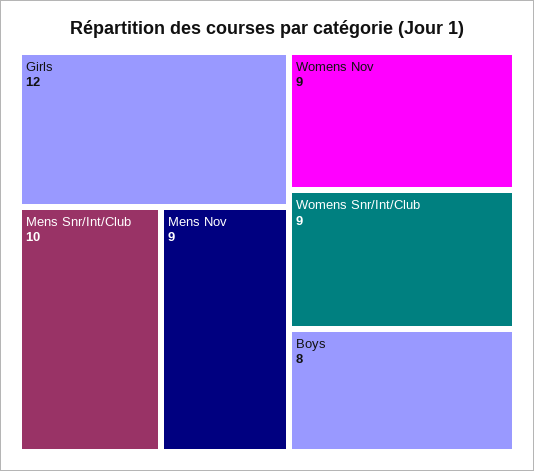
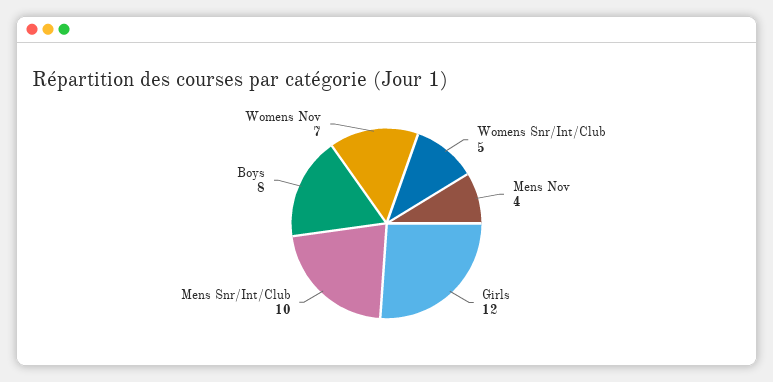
  {
    "Girls": 12,
    "Mens Snr/Int/Club": 10,
-   "Mens Nov": 9,
+   "Mens Nov": 4,
-   "Womens Nov": 9,
+   "Womens Nov": 7,
-   "Womens Snr/Int/Club": 9,
+   "Womens Snr/Int/Club": 5,
    "Boys": 8
  }

